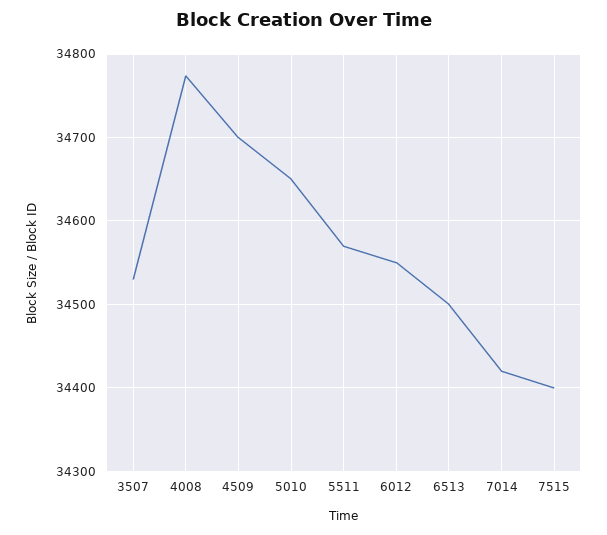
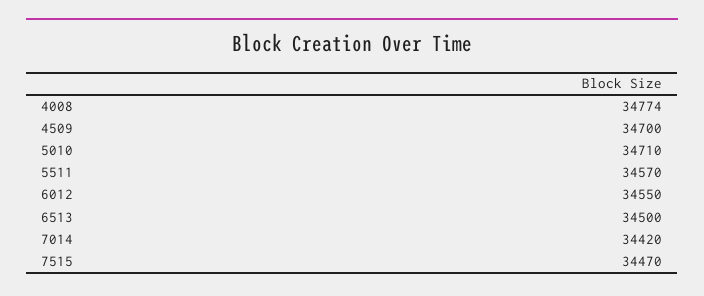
  {
-   "3507": 34530,
    "4008": 34774,
    "4509": 34700,
-   "5010": 34650,
+   "5010": 34710,
    "5511": 34570,
    "6012": 34550,
    "6513": 34500,
    "7014": 34420,
-   "7515": 34400
+   "7515": 34470
  }

